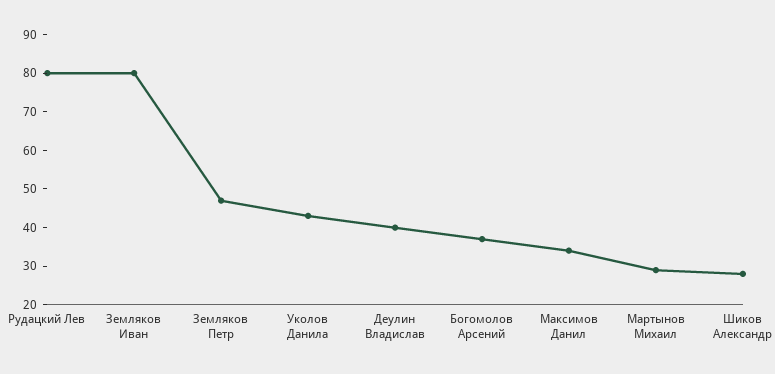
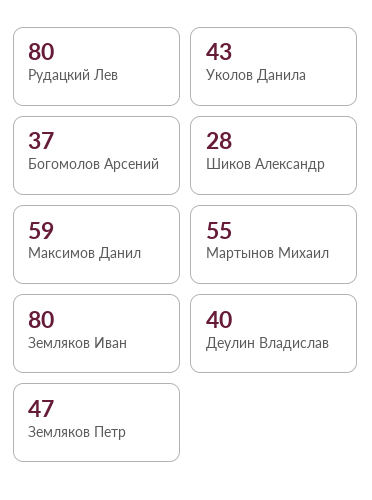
  {
    "Рудацкий Лев": 80,
    "Земляков Иван": 80,
    "Земляков Петр": 47,
    "Уколов Данила": 43,
    "Деулин Владислав": 40,
    "Богомолов Арсений": 37,
-   "Максимов Данил": 35,
+   "Максимов Данил": 59,
-   "Мартынов Михаил": 30,
+   "Мартынов Михаил": 55,
    "Шиков Александр": 28
  }

